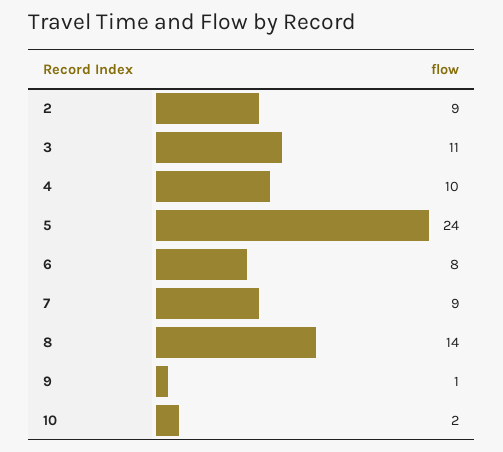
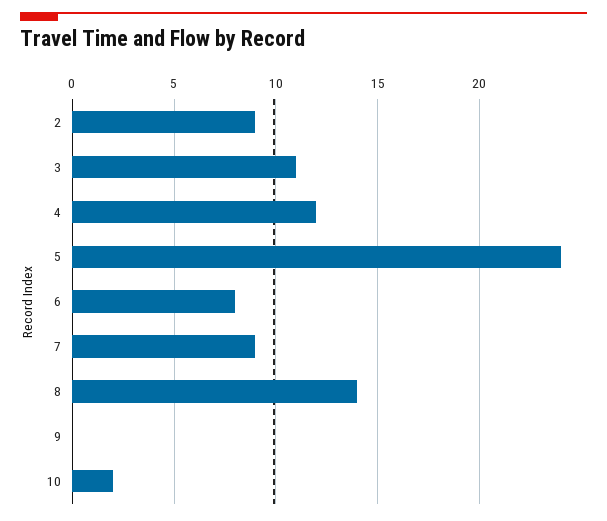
  {
    "2": 9,
    "3": 11,
-   "4": 10,
+   "4": 12,
    "5": 24,
    "6": 8,
    "7": 9,
    "8": 14,
-   "9": 1,
+   "9": 0,
    "10": 2
  }

